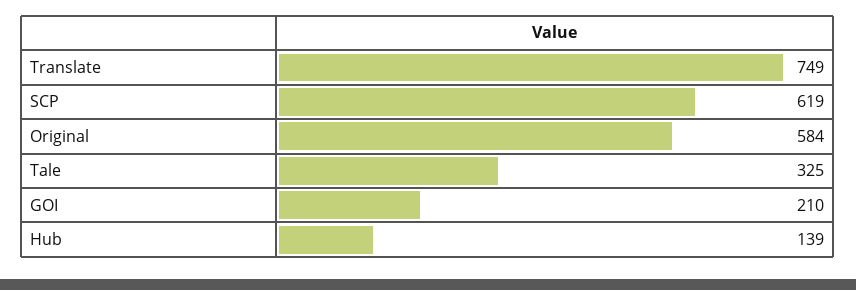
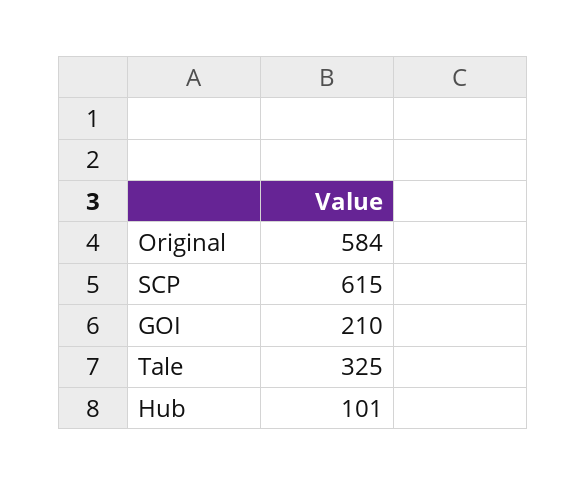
  {
-   "Translate": 749,
-   "SCP": 619,
+   "SCP": 615,
    "Original": 584,
    "Tale": 325,
    "GOI": 210,
-   "Hub": 139
+   "Hub": 101
  }

